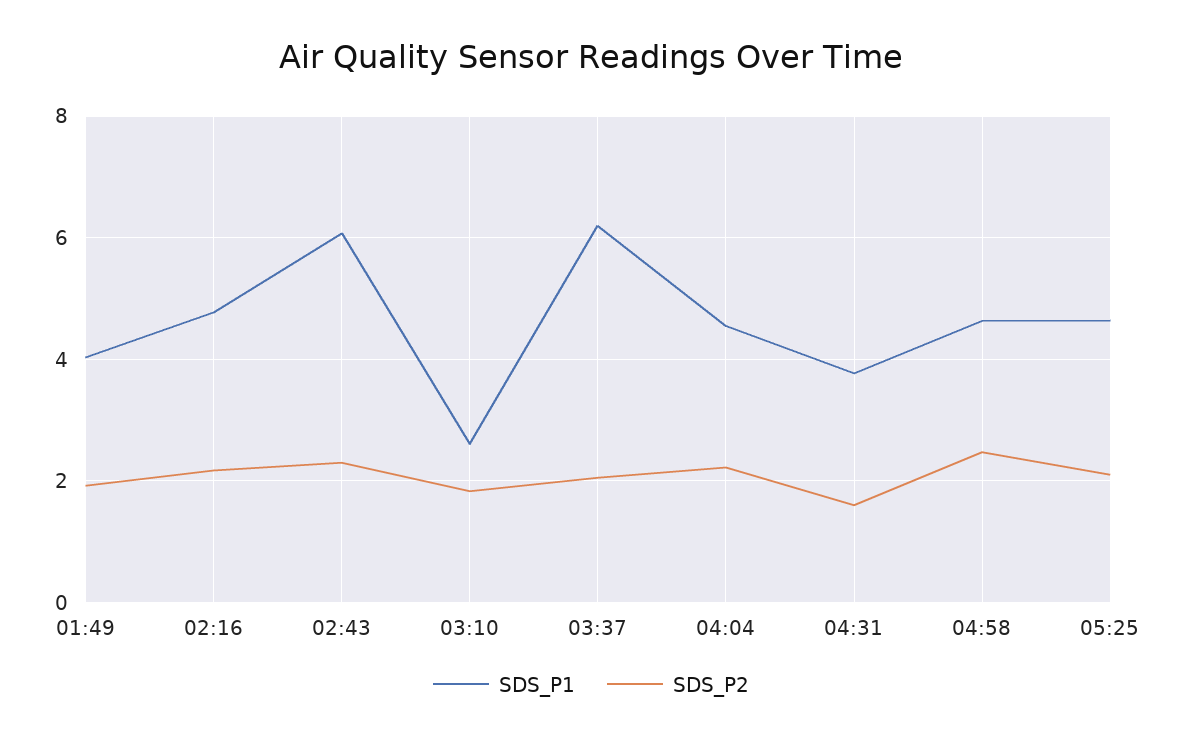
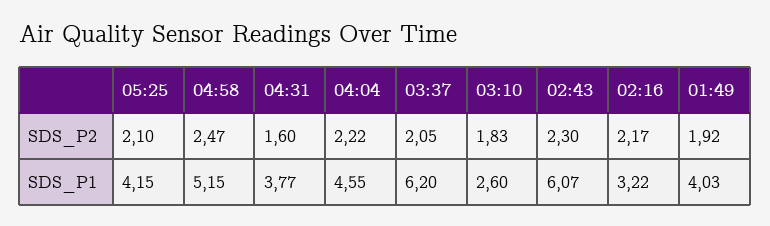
  {
    "SDS_P1": {
      "01:49": 4.03,
-     "02:16": 4.8,
+     "02:16": 3.22,
      "02:43": 6.07,
      "03:10": 2.6,
      "03:37": 6.2,
      "04:04": 4.55,
      "04:31": 3.77,
-     "04:58": 4.6,
+     "04:58": 5.15,
-     "05:25": 4.6
+     "05:25": 4.15
    },
    "SDS_P2": {
      "01:49": 1.92,
      "02:16": 2.17,
      "02:43": 2.3,
      "03:10": 1.83,
      "03:37": 2.05,
      "04:04": 2.22,
      "04:31": 1.6,
      "04:58": 2.47,
      "05:25": 2.1
    }
  }

